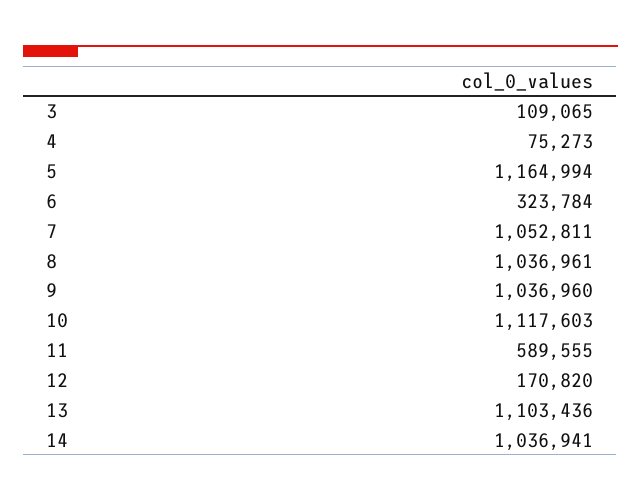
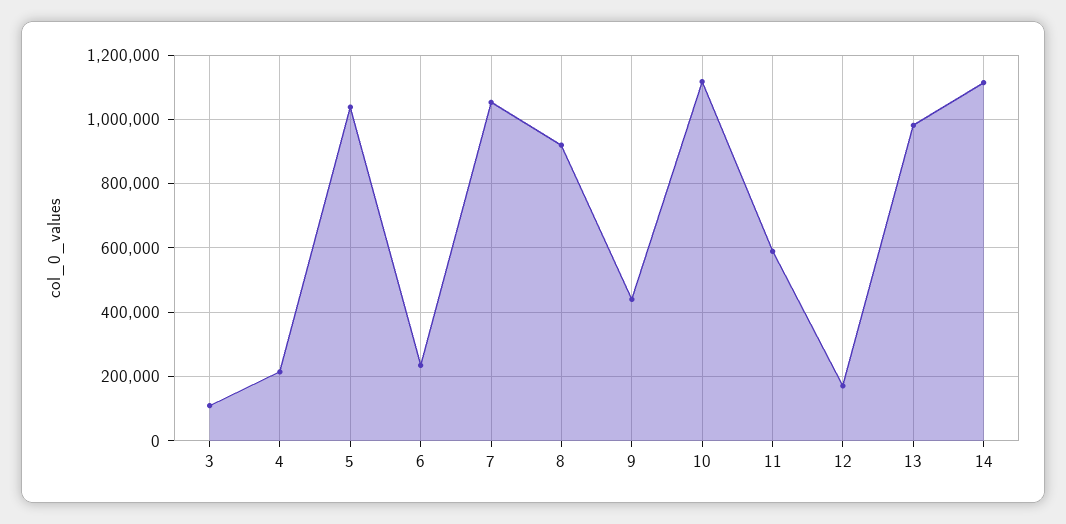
  {
    "3": 109065,
-   "4": 75273,
+   "4": 220000,
-   "5": 1164994,
+   "5": 1040000,
-   "6": 323784,
+   "6": 240000,
    "7": 1052811,
-   "8": 1036961,
+   "8": 920000,
-   "9": 1036960,
+   "9": 440000,
    "10": 1117603,
    "11": 589555,
    "12": 170820,
-   "13": 1103436,
+   "13": 980000,
-   "14": 1036941
+   "14": 1120000
  }

